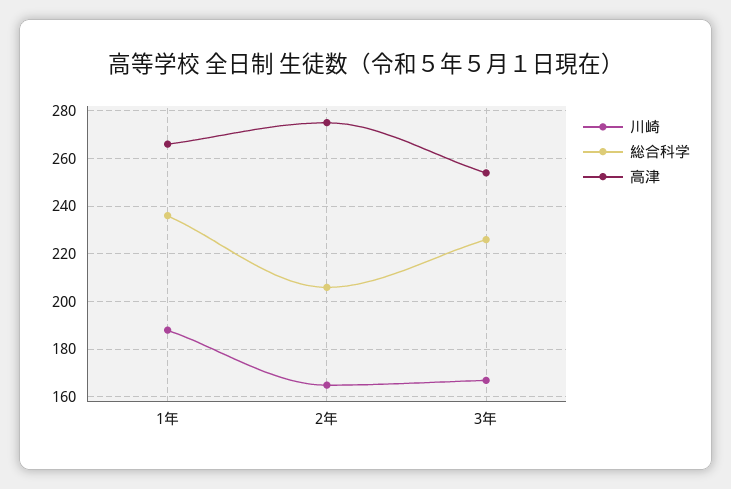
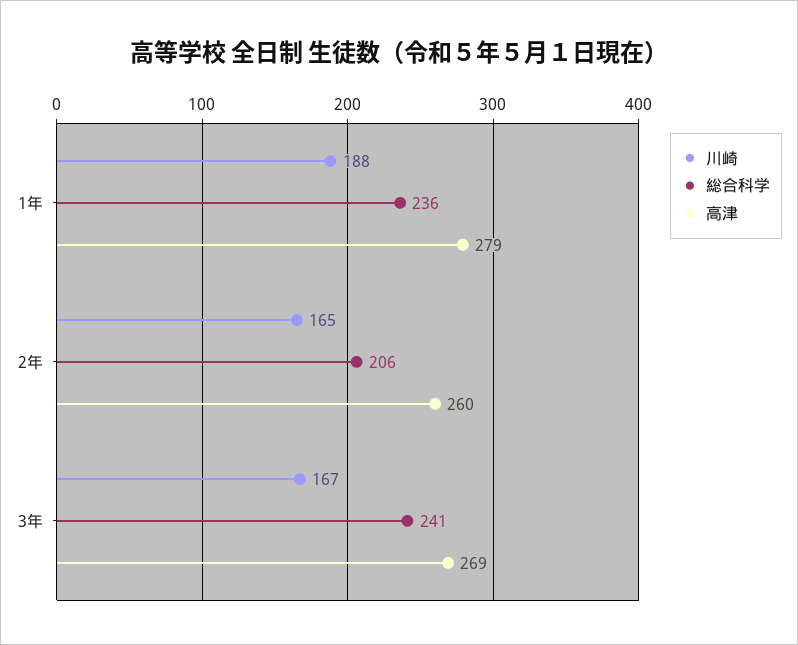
  {
    "川崎": {
      "1年": 188,
      "2年": 165,
      "3年": 167
    },
    "総合科学": {
      "1年": 236,
      "2年": 206,
-     "3年": 225
+     "3年": 241
    },
    "高津": {
-     "1年": 265,
+     "1年": 279,
-     "2年": 275,
+     "2年": 260,
-     "3年": 255
+     "3年": 269
    }
  }

